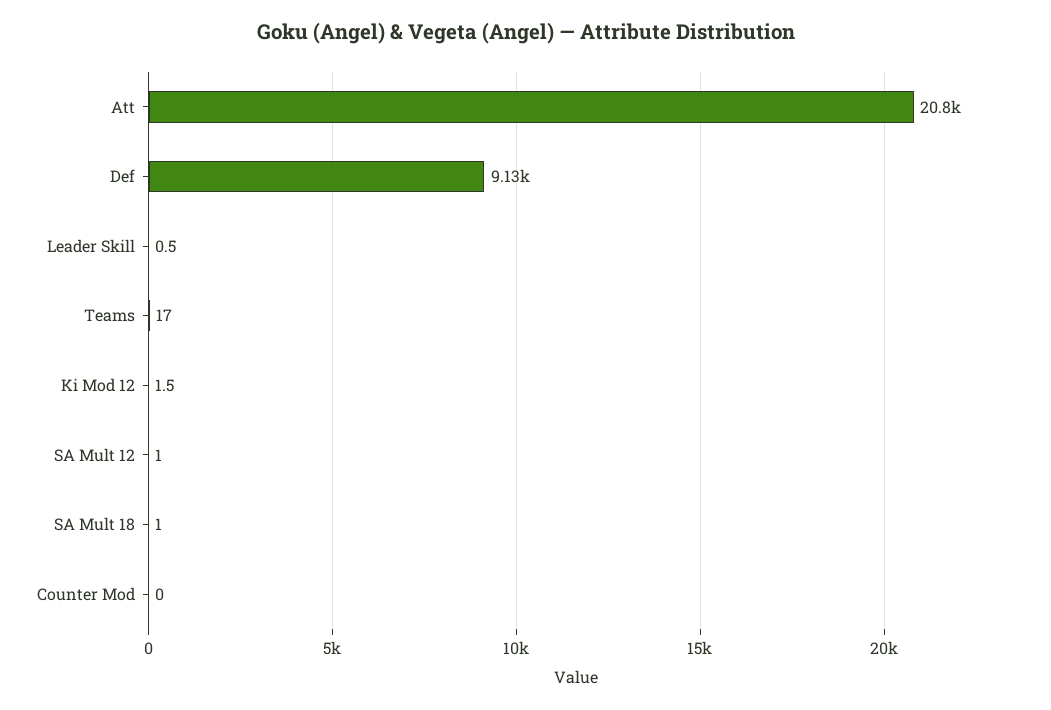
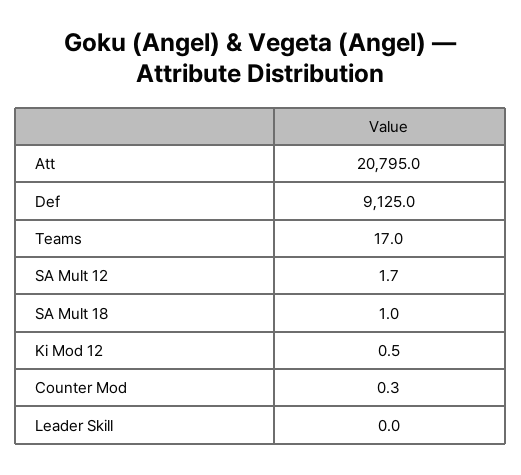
  {
    "Att": 20795,
    "Def": 9125,
-   "Leader Skill": 0.5,
+   "Leader Skill": 0,
    "Teams": 17,
-   "Ki Mod 12": 1.5,
+   "Ki Mod 12": 0.5,
-   "SA Mult 12": 1,
+   "SA Mult 12": 1.7,
    "SA Mult 18": 1,
-   "Counter Mod": 0
+   "Counter Mod": 0.3
  }

